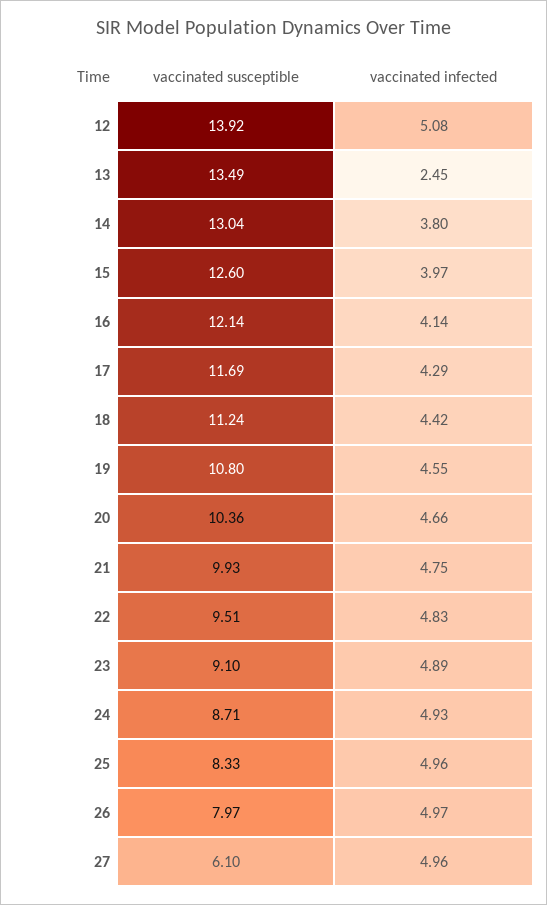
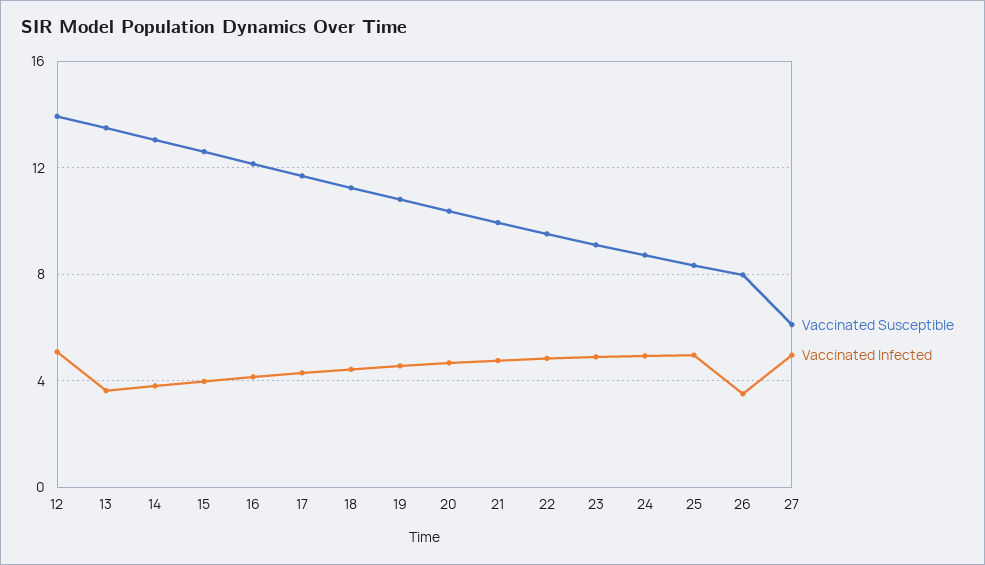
  {
    "vaccinated susceptible": {
      "12": 13.92,
      "13": 13.49,
      "14": 13.04,
      "15": 12.6,
      "16": 12.14,
      "17": 11.69,
      "18": 11.24,
      "19": 10.8,
      "20": 10.36,
      "21": 9.93,
      "22": 9.51,
      "23": 9.1,
      "24": 8.71,
      "25": 8.33,
      "26": 7.97,
      "27": 6.1
    },
    "vaccinated infected": {
      "12": 5.08,
-     "13": 2.45,
+     "13": 3.5,
      "14": 3.8,
      "15": 3.97,
      "16": 4.14,
      "17": 4.29,
      "18": 4.42,
      "19": 4.55,
      "20": 4.66,
      "21": 4.75,
      "22": 4.83,
      "23": 4.89,
      "24": 4.93,
      "25": 4.96,
-     "26": 4.97,
+     "26": 3.5,
      "27": 4.96
    }
  }

